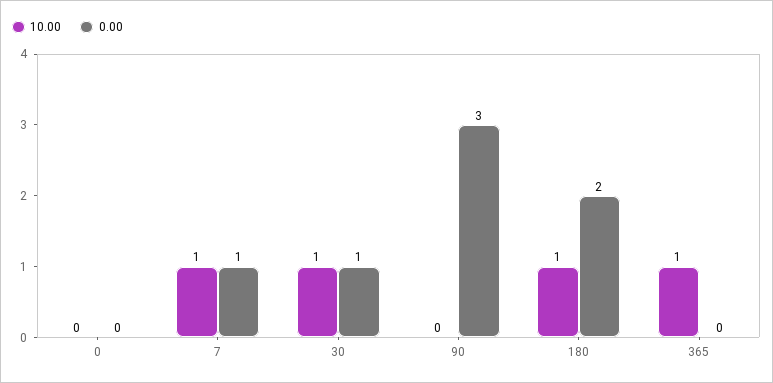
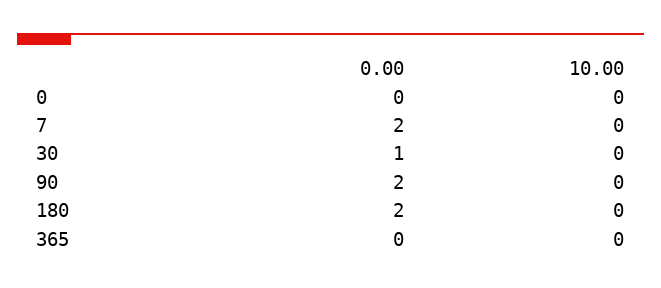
  {
    "10.00": {
      "0": 0,
-     "7": 1,
+     "7": 0,
-     "30": 1,
+     "30": 0,
      "90": 0,
-     "180": 1,
+     "180": 0,
-     "365": 1
+     "365": 0
    },
    "0.00": {
      "0": 0,
-     "7": 1,
+     "7": 2,
      "30": 1,
-     "90": 3,
+     "90": 2,
      "180": 2,
      "365": 0
    }
  }

